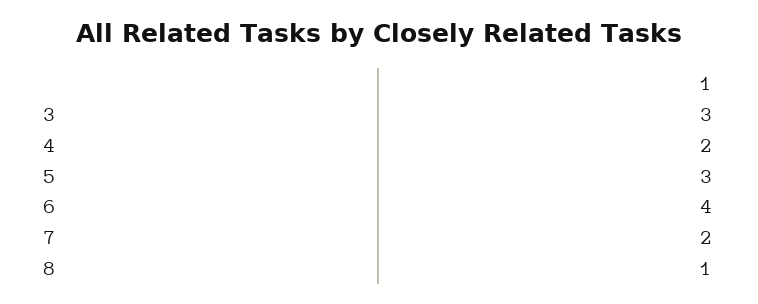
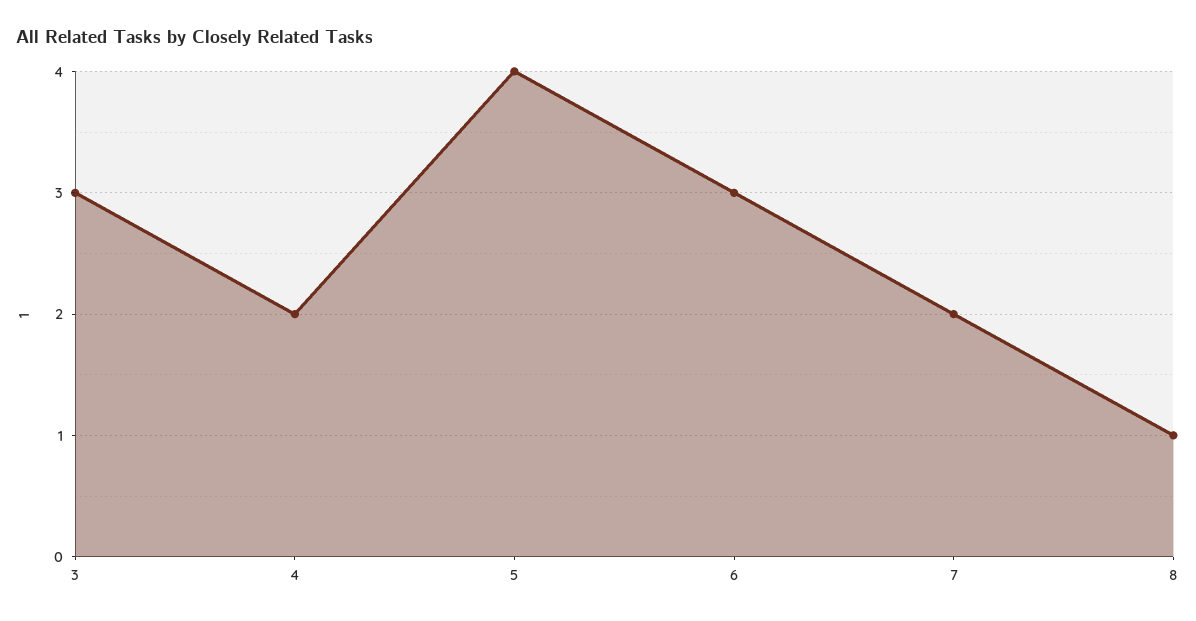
  {
    "3": 3,
    "4": 2,
-   "5": 3,
+   "5": 4,
-   "6": 4,
+   "6": 3,
    "7": 2,
    "8": 1
  }

